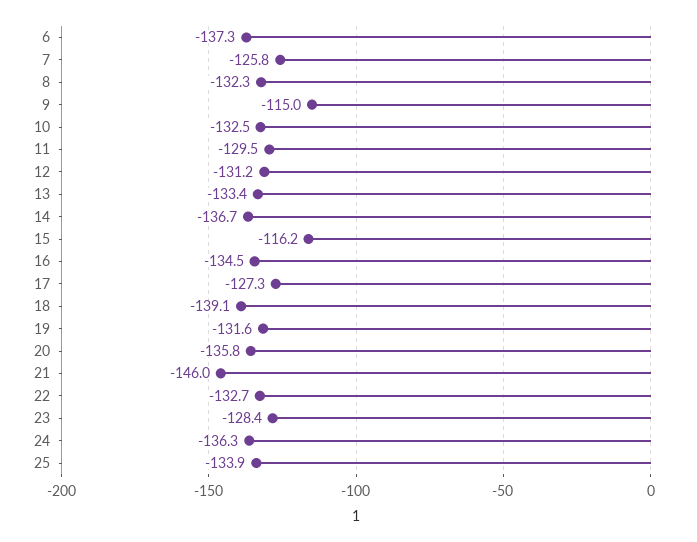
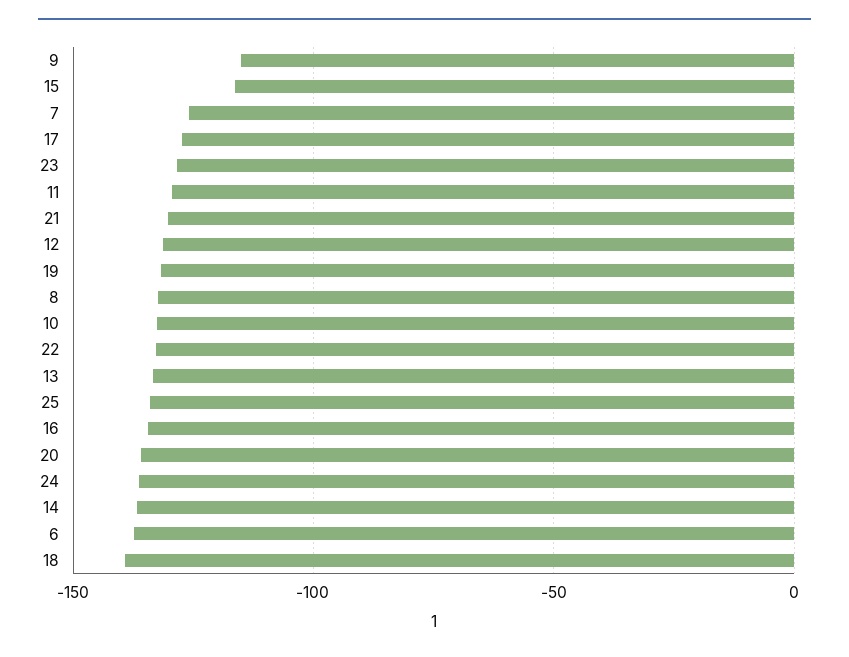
  {
    "6": -137.3,
    "7": -125.8,
    "8": -132.3,
    "9": -115,
    "10": -132.5,
    "11": -129.5,
    "12": -131.2,
    "13": -133.4,
    "14": -136.7,
    "15": -116.2,
    "16": -134.5,
    "17": -127.3,
    "18": -139.1,
    "19": -131.6,
    "20": -135.8,
-   "21": -146,
+   "21": -130,
    "22": -132.7,
    "23": -128.4,
    "24": -136.3,
    "25": -133.9
  }

